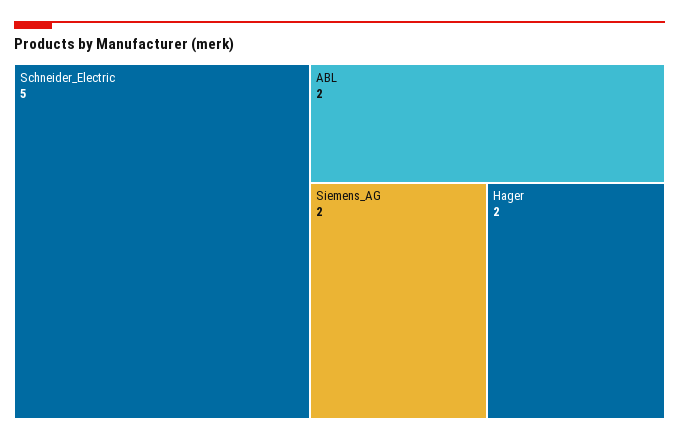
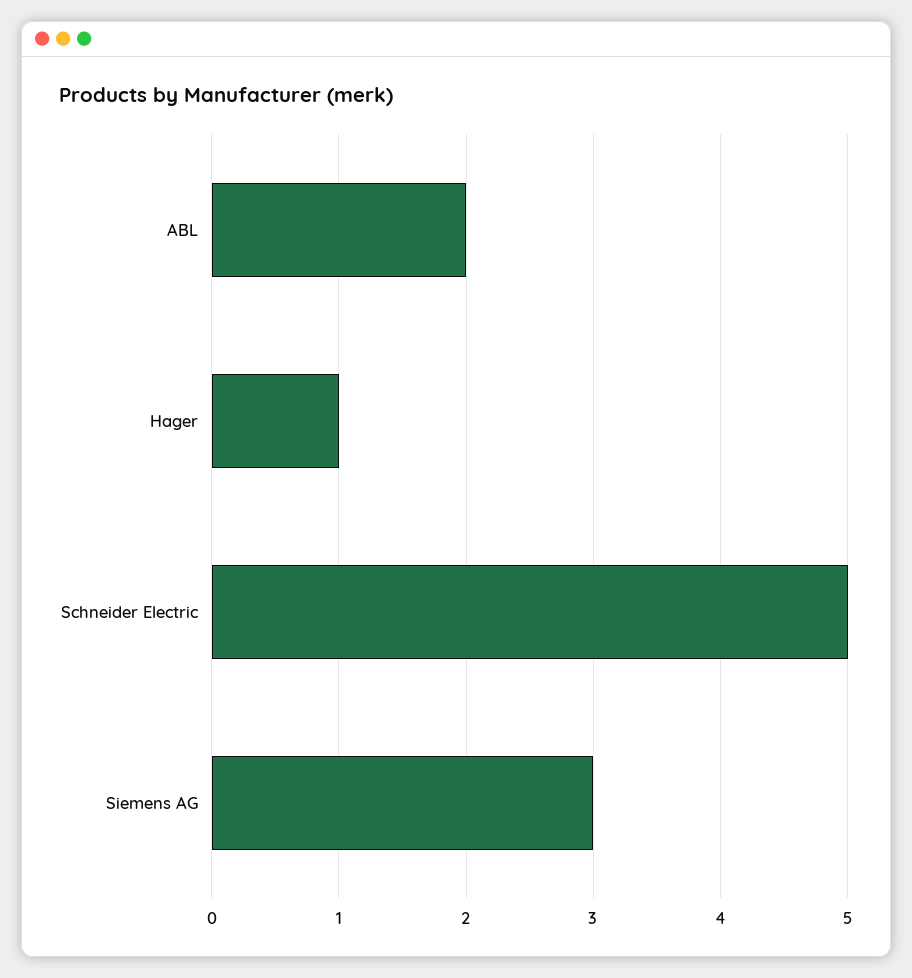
  {
    "Schneider_Electric": 5,
    "ABL": 2,
-   "Siemens_AG": 2,
+   "Siemens_AG": 3,
-   "Hager": 2
+   "Hager": 1
  }

